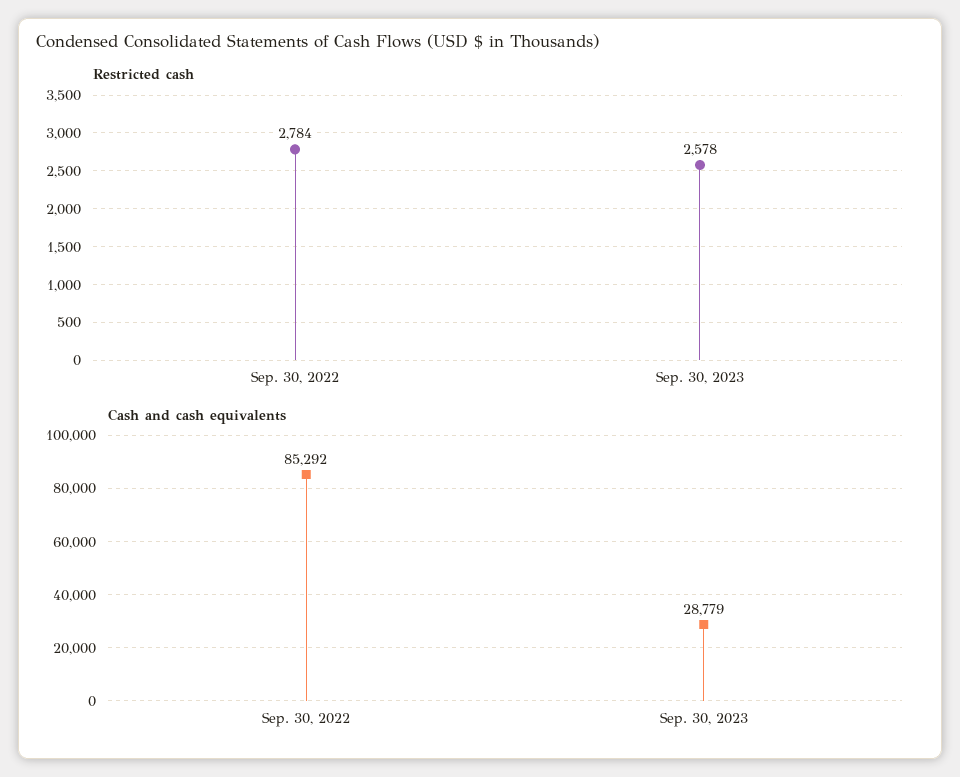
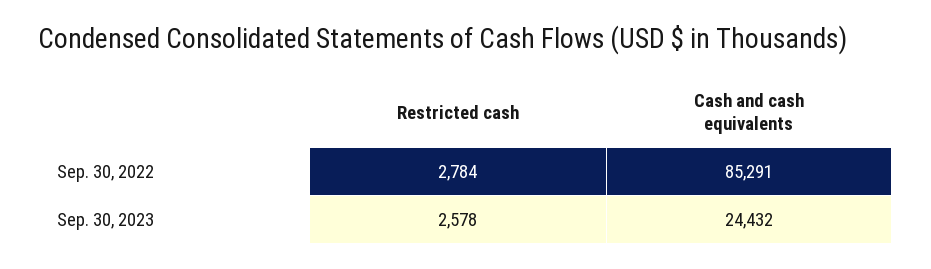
  {
    "Restricted cash": {
      "Sep. 30, 2022": 2784,
      "Sep. 30, 2023": 2578
    },
    "Cash and cash equivalents": {
-     "Sep. 30, 2022": 85292,
+     "Sep. 30, 2022": 85291,
-     "Sep. 30, 2023": 28779
+     "Sep. 30, 2023": 24432
    }
  }

